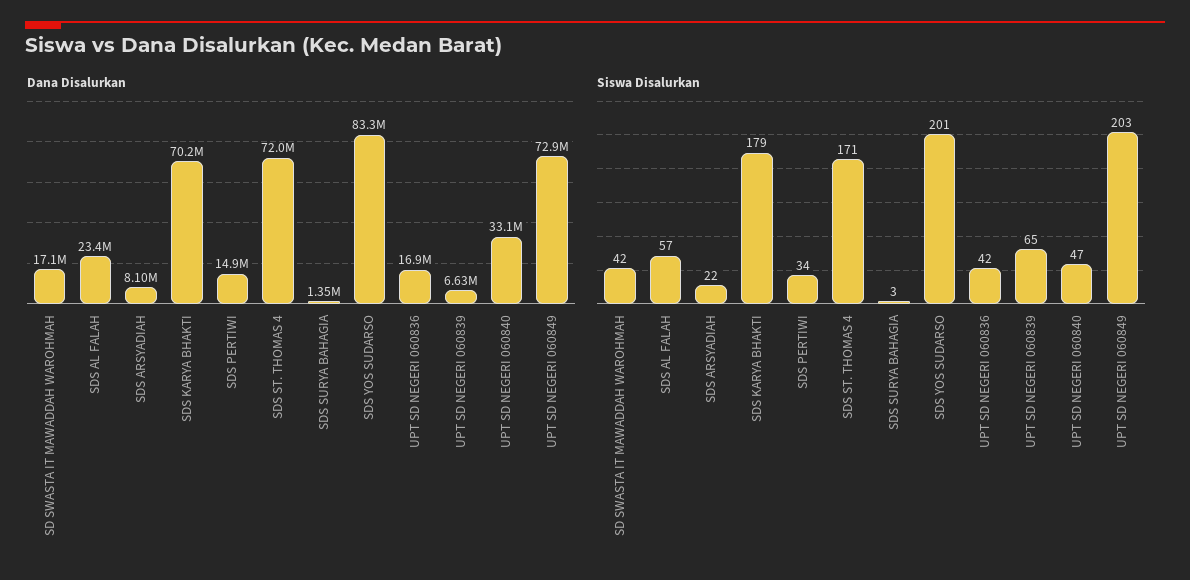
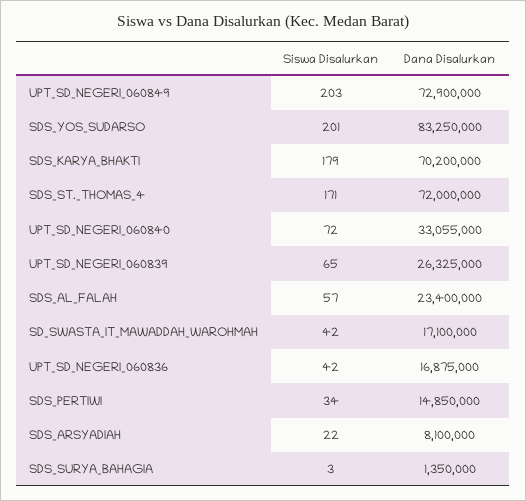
  {
    "Dana Disalurkan": {
      "SD SWASTA IT MAWADDAH WAROHMAH": 17100000,
      "SDS AL FALAH": 23400000,
      "SDS ARSYADIAH": 8100000,
      "SDS KARYA BHAKTI": 70200000,
      "SDS PERTIWI": 14850000,
      "SDS ST. THOMAS 4": 72000000,
      "SDS SURYA BAHAGIA": 1350000,
      "SDS YOS SUDARSO": 83250000,
      "UPT SD NEGERI 060836": 16875000,
-     "UPT SD NEGERI 060839": 6630000,
+     "UPT SD NEGERI 060839": 26325000,
      "UPT SD NEGERI 060840": 33055000,
      "UPT SD NEGERI 060849": 72900000
    },
    "Siswa Disalurkan": {
      "SD SWASTA IT MAWADDAH WAROHMAH": 42,
      "SDS AL FALAH": 57,
      "SDS ARSYADIAH": 22,
      "SDS KARYA BHAKTI": 179,
      "SDS PERTIWI": 34,
      "SDS ST. THOMAS 4": 171,
      "SDS SURYA BAHAGIA": 3,
      "SDS YOS SUDARSO": 201,
      "UPT SD NEGERI 060836": 42,
      "UPT SD NEGERI 060839": 65,
-     "UPT SD NEGERI 060840": 47,
+     "UPT SD NEGERI 060840": 72,
      "UPT SD NEGERI 060849": 203
    }
  }

